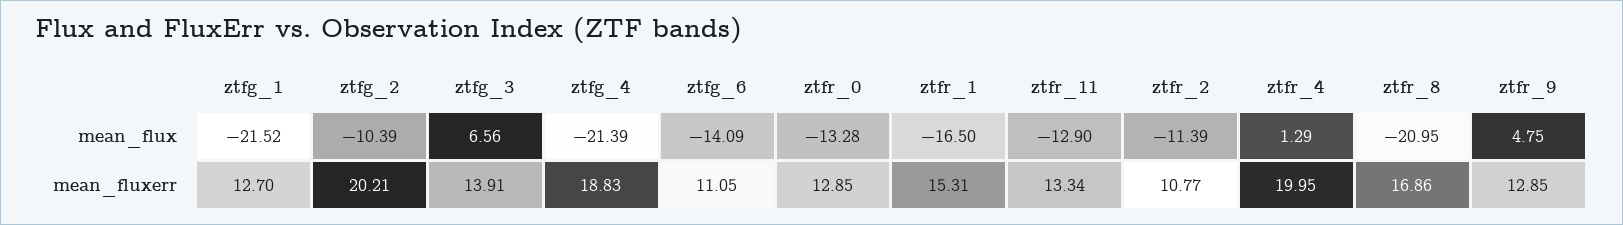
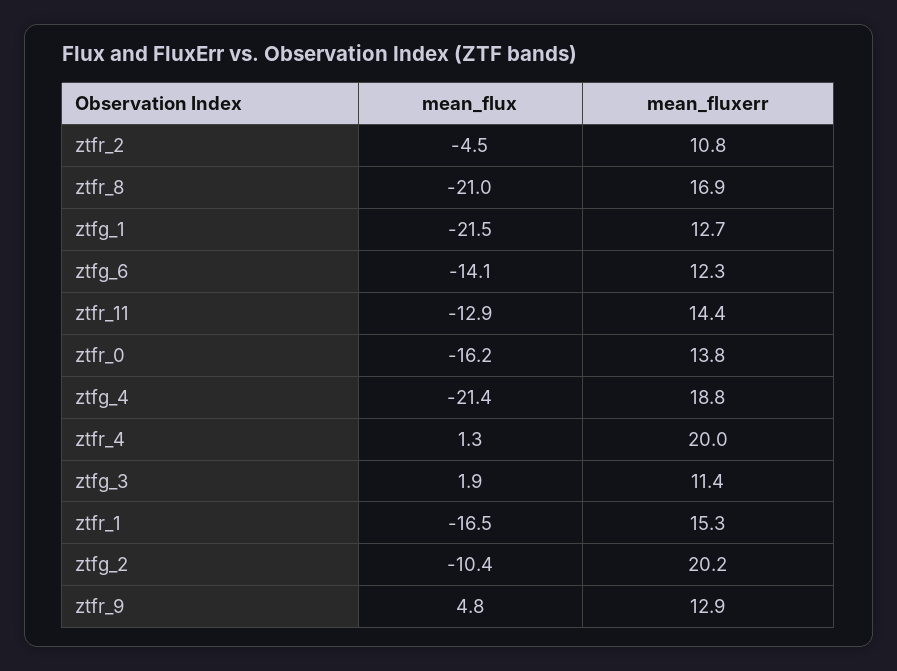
  {
    "ztfg_1": {
      "mean_flux": -21.52,
      "mean_fluxerr": 12.7
    },
    "ztfg_2": {
      "mean_flux": -10.39,
      "mean_fluxerr": 20.21
    },
    "ztfg_3": {
-     "mean_flux": 6.56,
+     "mean_flux": 1.9,
-     "mean_fluxerr": 13.91
+     "mean_fluxerr": 11.4
    },
    "ztfg_4": {
      "mean_flux": -21.39,
      "mean_fluxerr": 18.83
    },
    "ztfg_6": {
      "mean_flux": -14.09,
-     "mean_fluxerr": 11.05
+     "mean_fluxerr": 12.3
    },
    "ztfr_0": {
-     "mean_flux": -13.28,
+     "mean_flux": -16.2,
-     "mean_fluxerr": 12.85
+     "mean_fluxerr": 13.8
    },
    "ztfr_1": {
      "mean_flux": -16.5,
      "mean_fluxerr": 15.31
    },
    "ztfr_11": {
      "mean_flux": -12.9,
-     "mean_fluxerr": 13.34
+     "mean_fluxerr": 14.4
    },
    "ztfr_2": {
-     "mean_flux": -11.39,
+     "mean_flux": -4.5,
      "mean_fluxerr": 10.77
    },
    "ztfr_4": {
      "mean_flux": 1.29,
      "mean_fluxerr": 19.95
    },
    "ztfr_8": {
      "mean_flux": -20.95,
      "mean_fluxerr": 16.86
    },
    "ztfr_9": {
      "mean_flux": 4.75,
      "mean_fluxerr": 12.85
    }
  }

